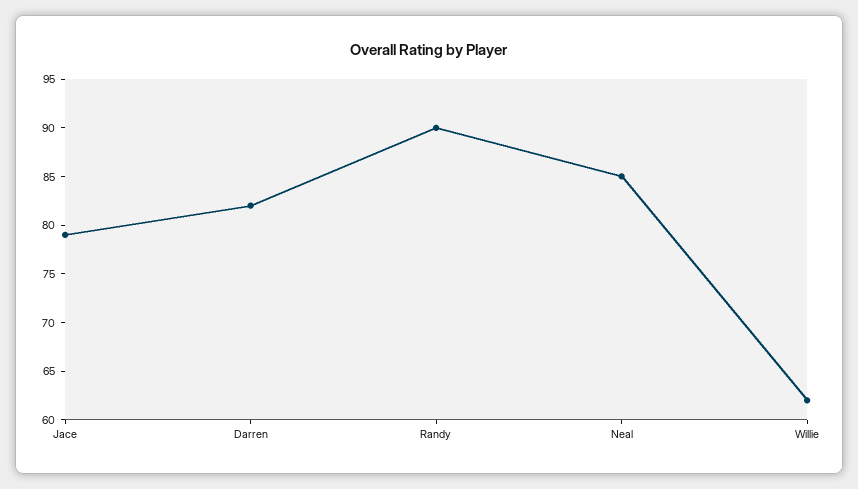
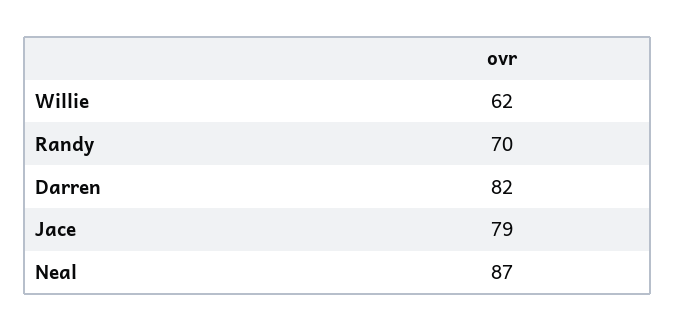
  {
    "Jace": 79,
    "Darren": 82,
-   "Randy": 90,
+   "Randy": 70,
-   "Neal": 85,
+   "Neal": 87,
    "Willie": 62
  }

